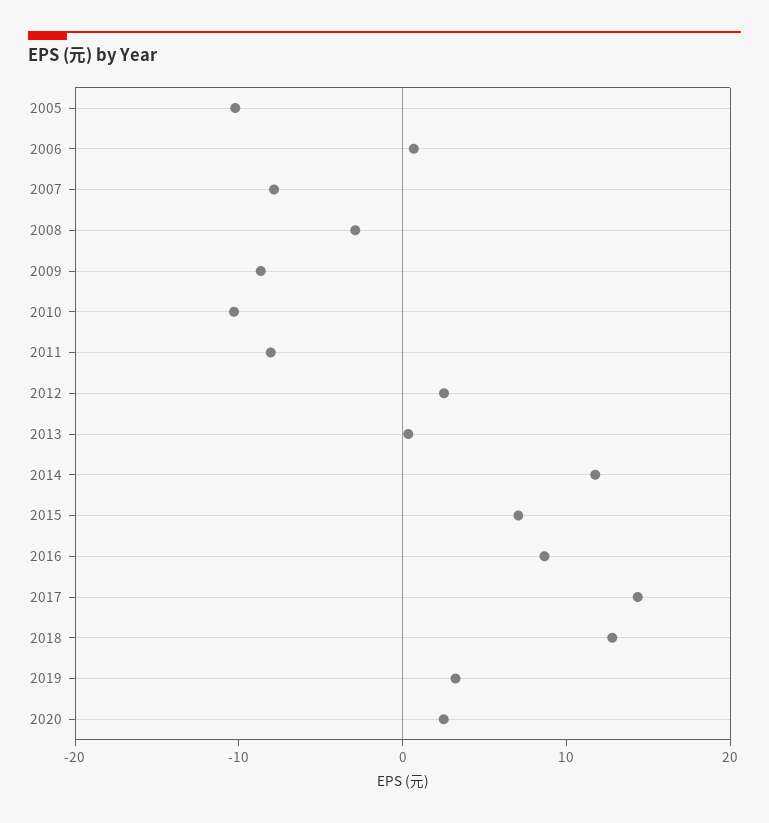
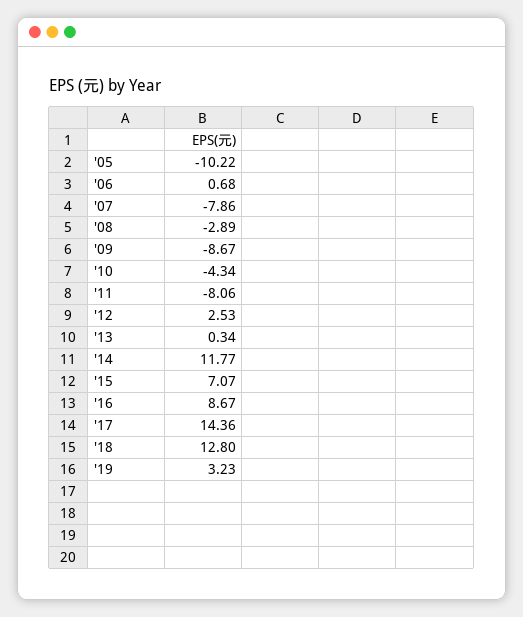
  {
    "2005": -10.22,
    "2006": 0.68,
    "2007": -7.86,
    "2008": -2.89,
    "2009": -8.67,
-   "2010": -10,
+   "2010": -4.34,
    "2011": -8.06,
    "2012": 2.53,
    "2013": 0.34,
    "2014": 11.77,
    "2015": 7.07,
    "2016": 8.67,
    "2017": 14.36,
    "2018": 12.8,
-   "2019": 3.23,
+   "2019": 3.23
-   "2020": 2
  }

